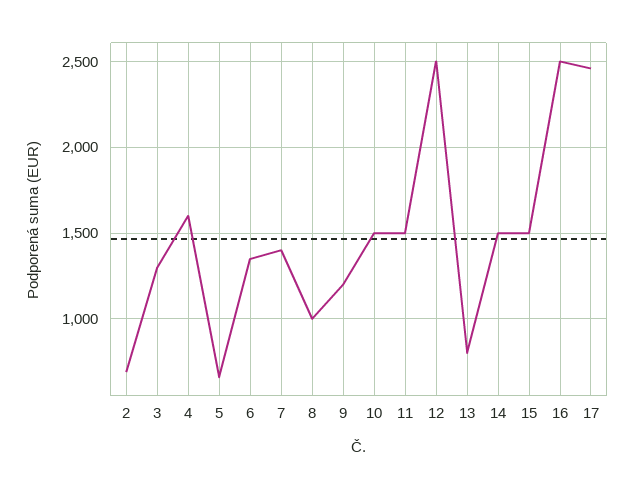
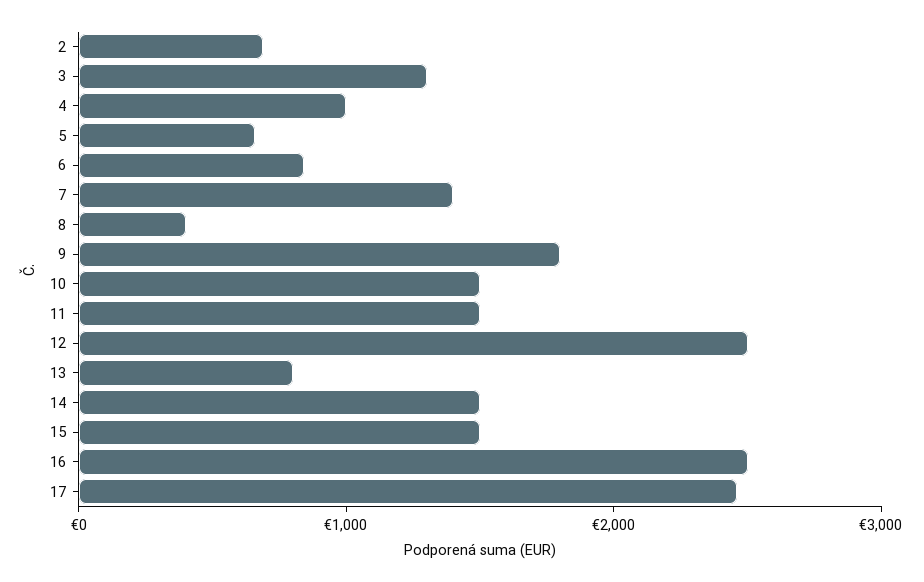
  {
    "2": 700,
    "3": 1300,
-   "4": 1600,
+   "4": 1000,
    "5": 650,
-   "6": 1350,
+   "6": 800,
    "7": 1400,
-   "8": 1000,
+   "8": 400,
-   "9": 1200,
+   "9": 1800,
    "10": 1500,
    "11": 1500,
    "12": 2500,
    "13": 800,
    "14": 1500,
    "15": 1500,
    "16": 2500,
    "17": 2450
  }

